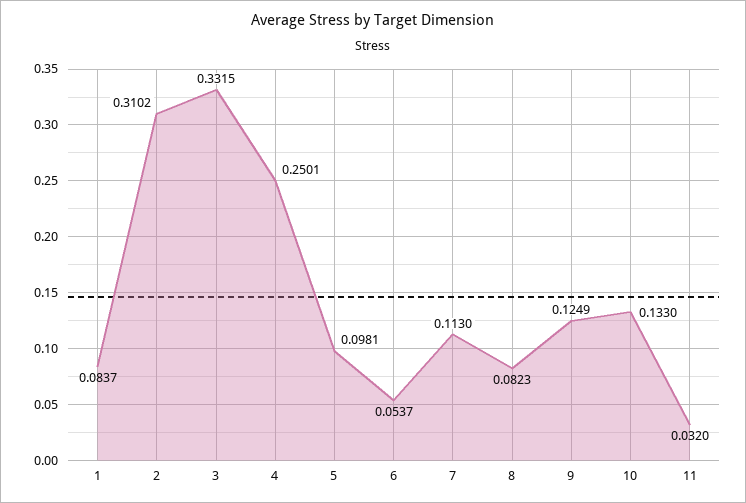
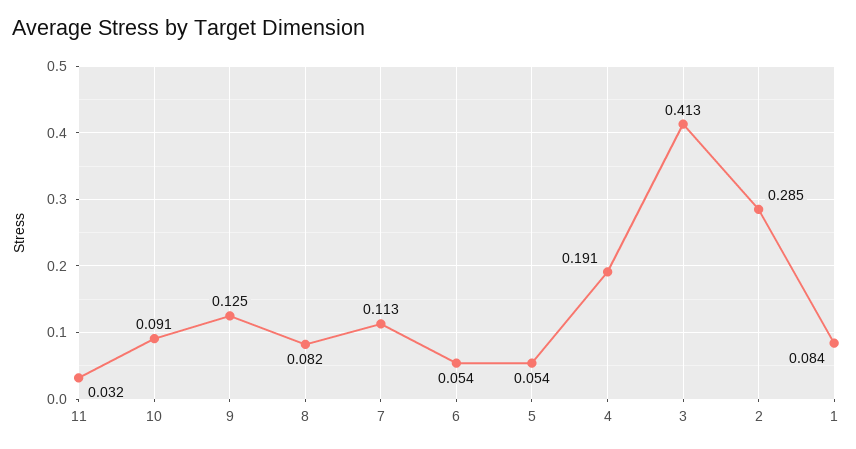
  {
    "1": 0.0837,
-   "2": 0.3102,
+   "2": 0.285,
-   "3": 0.3315,
+   "3": 0.413,
-   "4": 0.2501,
+   "4": 0.191,
-   "5": 0.0981,
+   "5": 0.054,
    "6": 0.0537,
    "7": 0.113,
    "8": 0.0823,
    "9": 0.1249,
-   "10": 0.133,
+   "10": 0.091,
    "11": 0.032
  }

